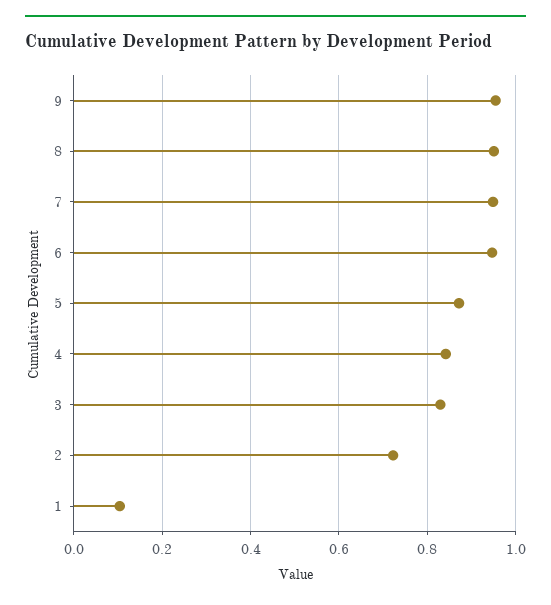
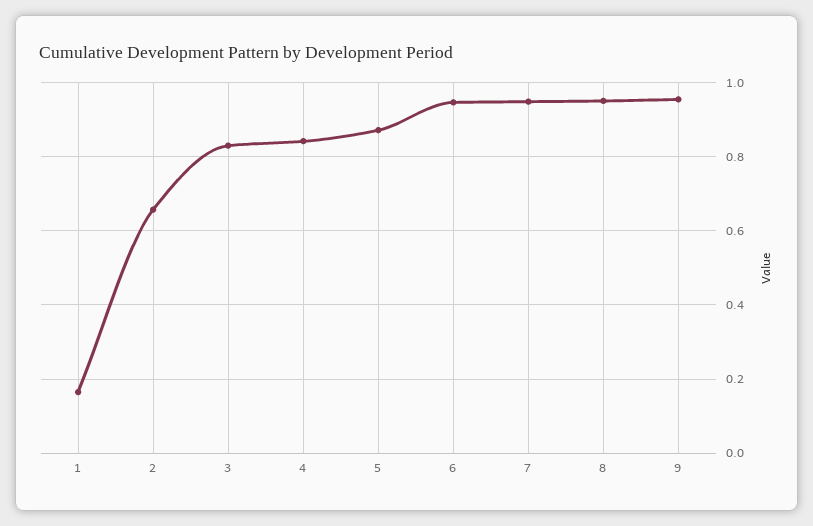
  {
    "9": 0.96,
    "8": 0.96,
    "7": 0.94,
    "6": 0.94,
    "5": 0.88,
    "4": 0.84,
    "3": 0.84,
-   "2": 0.72,
+   "2": 0.66,
-   "1": 0.1
+   "1": 0.16
  }

